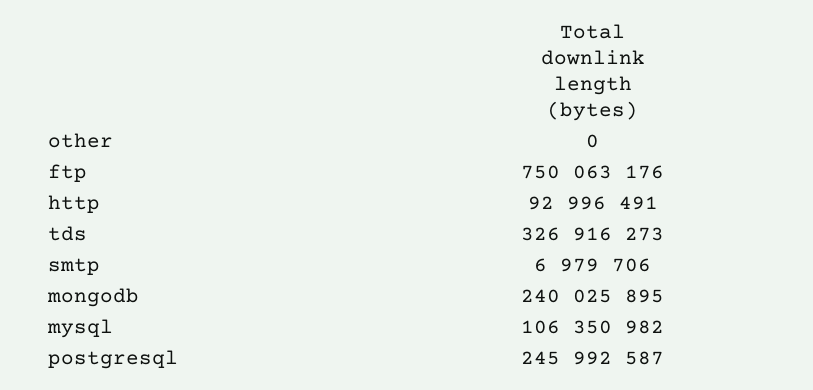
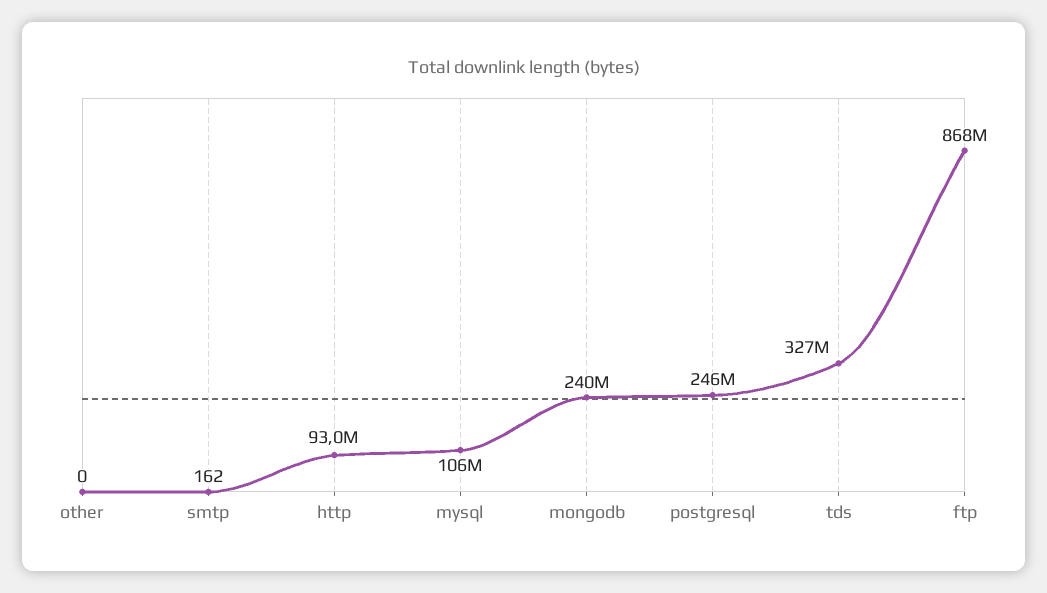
  {
    "other": 0,
-   "ftp": 750063176,
+   "ftp": 868000000,
    "http": 92996491,
    "tds": 326916273,
-   "smtp": 6979706,
+   "smtp": 162,
    "mongodb": 240025895,
    "mysql": 106350982,
    "postgresql": 245992587
  }

